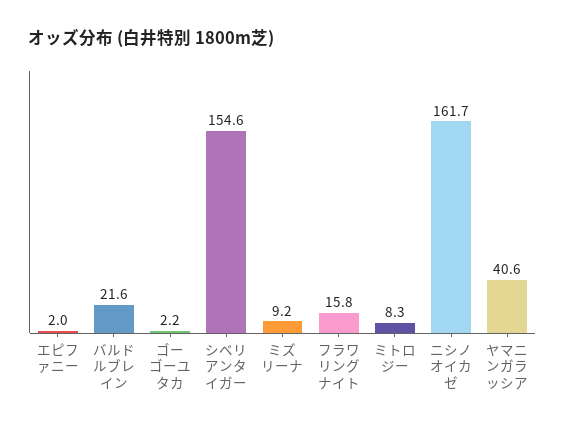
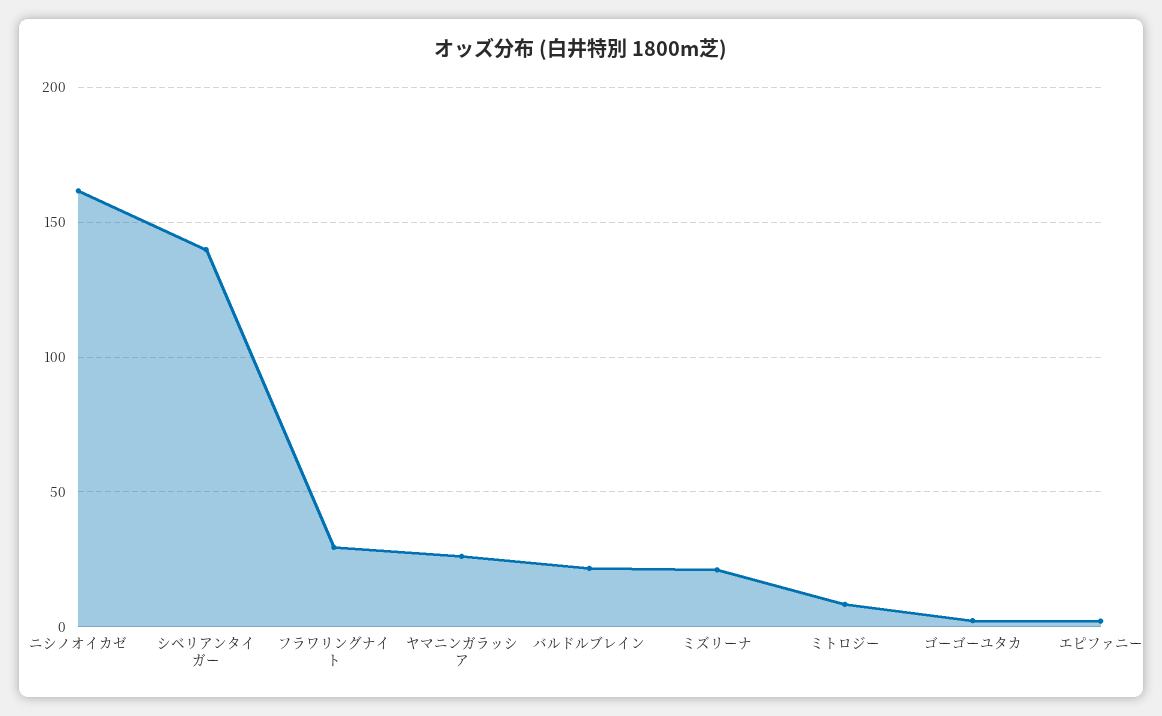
  {
    "エピファニー": 2,
    "バルドルブレイン": 21.6,
    "ゴーゴーユタカ": 2.2,
-   "シベリアンタイガー": 154.6,
+   "シベリアンタイガー": 140,
-   "ミズリーナ": 9.2,
+   "ミズリーナ": 20,
-   "フラワリングナイト": 15.8,
+   "フラワリングナイト": 30,
    "ミトロジー": 8.3,
    "ニシノオイカゼ": 161.7,
-   "ヤマニンガラッシア": 40.6
+   "ヤマニンガラッシア": 25
  }

